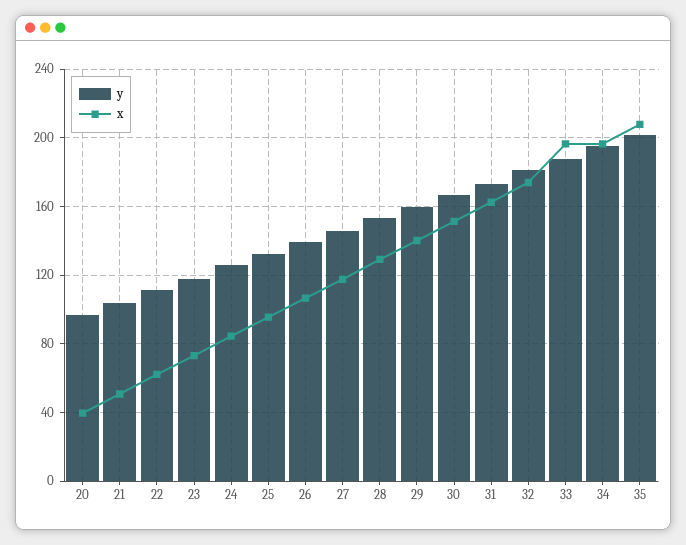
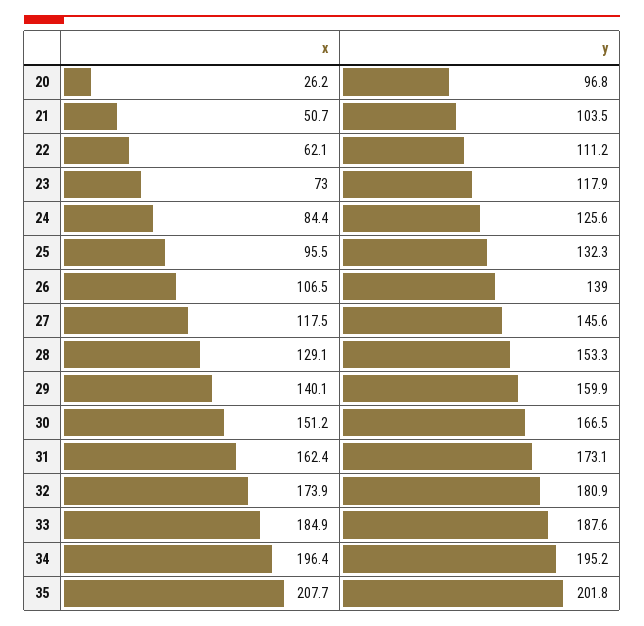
  {
    "y": {
      "20": 96.8,
      "21": 103.5,
      "22": 111.2,
      "23": 117.9,
      "24": 125.6,
      "25": 132.3,
      "26": 139,
      "27": 145.6,
      "28": 153.3,
      "29": 159.9,
      "30": 166.5,
      "31": 173.1,
      "32": 180.9,
      "33": 187.6,
      "34": 195.2,
      "35": 201.8
    },
    "x": {
-     "20": 40,
+     "20": 26.2,
      "21": 50.7,
      "22": 62.1,
      "23": 73,
      "24": 84.4,
      "25": 95.5,
      "26": 106.5,
      "27": 117.5,
      "28": 129.1,
      "29": 140.1,
      "30": 151.2,
      "31": 162.4,
      "32": 173.9,
-     "33": 195,
+     "33": 184.9,
      "34": 196.4,
      "35": 207.7
    }
  }

